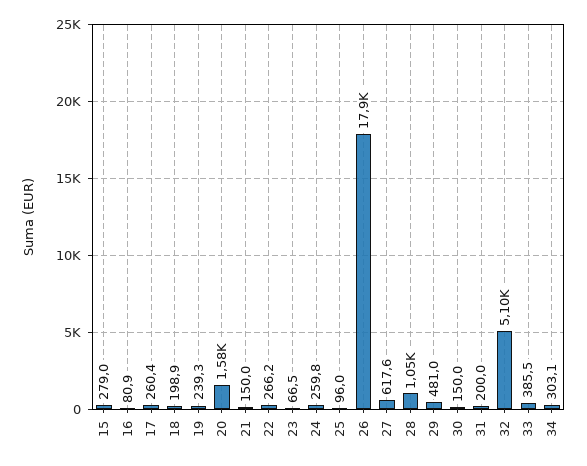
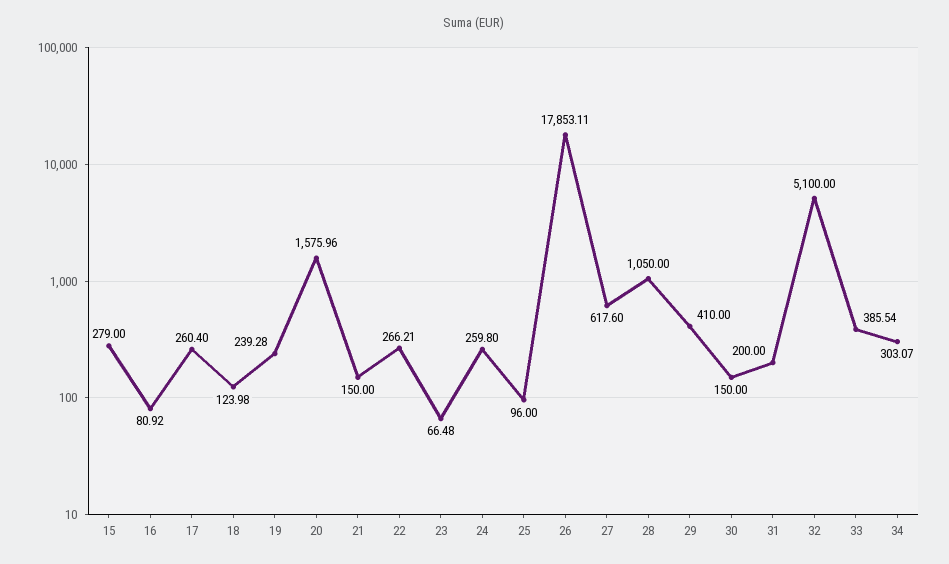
  {
    "15": 279,
    "16": 80.92,
    "17": 260.4,
-   "18": 198.9,
+   "18": 123.98,
    "19": 239.28,
    "20": 1575.96,
    "21": 150,
    "22": 266.21,
    "23": 66.48,
    "24": 259.8,
    "25": 96,
    "26": 17853.11,
    "27": 617.6,
    "28": 1050,
-   "29": 481,
+   "29": 410,
    "30": 150,
    "31": 200,
    "32": 5100,
    "33": 385.54,
    "34": 303.07
  }

